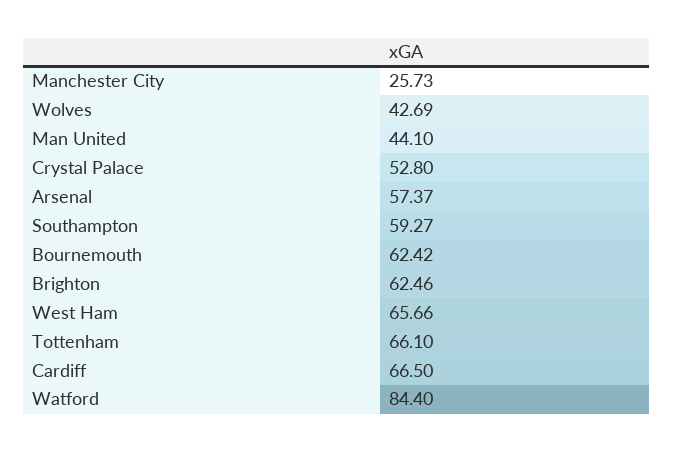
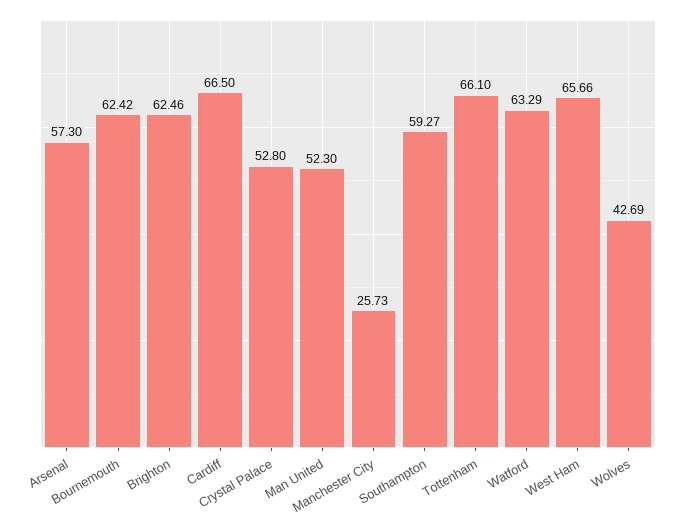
  {
    "Manchester City": 25.73,
    "Wolves": 42.69,
-   "Man United": 44.1,
+   "Man United": 52.3,
    "Crystal Palace": 52.8,
-   "Arsenal": 57.37,
+   "Arsenal": 57.3,
    "Southampton": 59.27,
    "Bournemouth": 62.42,
    "Brighton": 62.46,
    "West Ham": 65.66,
    "Tottenham": 66.1,
    "Cardiff": 66.5,
-   "Watford": 84.4
+   "Watford": 63.29
  }

